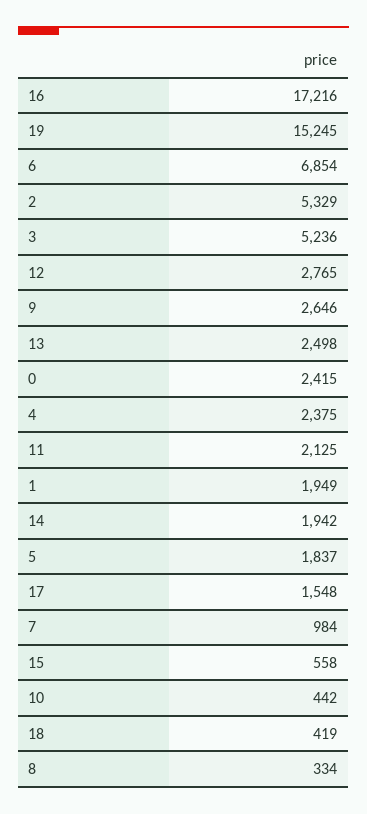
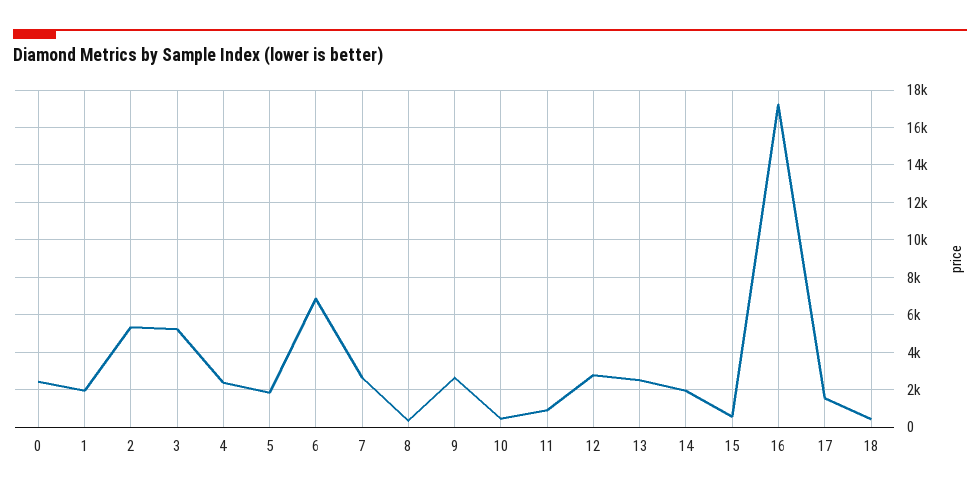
  {
    "16": 17216,
-   "19": 15245,
    "6": 6854,
    "2": 5329,
    "3": 5236,
    "12": 2765,
    "9": 2646,
    "13": 2498,
    "0": 2415,
    "4": 2375,
-   "11": 2125,
+   "11": 1000,
    "1": 1949,
    "14": 1942,
    "5": 1837,
    "17": 1548,
-   "7": 984,
+   "7": 2500,
    "15": 558,
    "10": 442,
    "18": 419,
    "8": 334
  }

